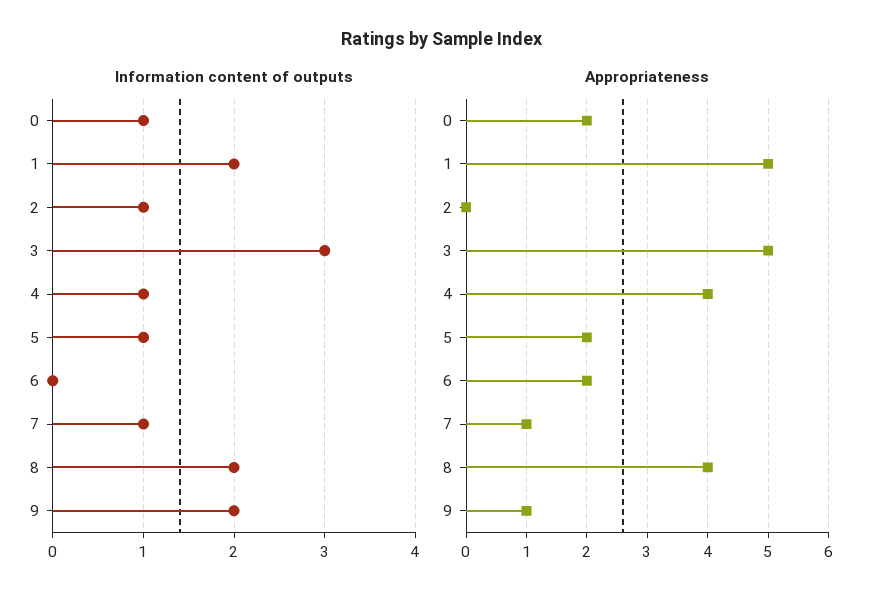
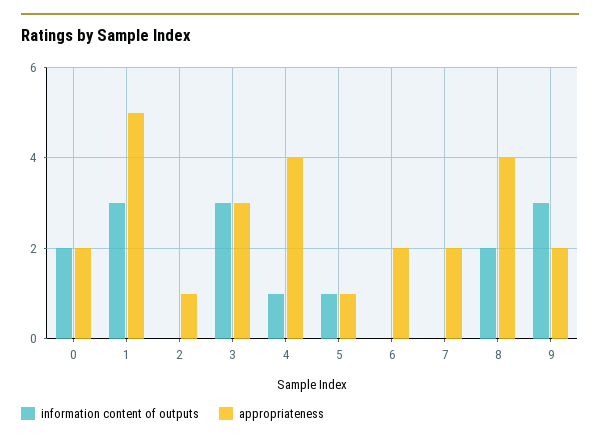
  {
    "Information content of outputs": {
-     "0": 1,
+     "0": 2,
-     "1": 2,
+     "1": 3,
-     "2": 1,
+     "2": 0,
      "3": 3,
      "4": 1,
      "5": 1,
      "6": 0,
-     "7": 1,
+     "7": 0,
      "8": 2,
-     "9": 2
+     "9": 3
    },
    "Appropriateness": {
      "0": 2,
      "1": 5,
-     "2": 0,
+     "2": 1,
-     "3": 5,
+     "3": 3,
      "4": 4,
-     "5": 2,
+     "5": 1,
      "6": 2,
-     "7": 1,
+     "7": 2,
      "8": 4,
-     "9": 1
+     "9": 2
    }
  }

